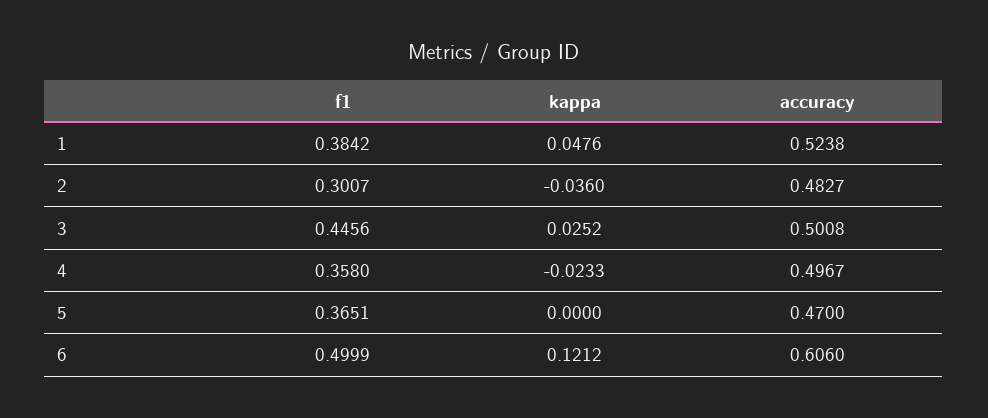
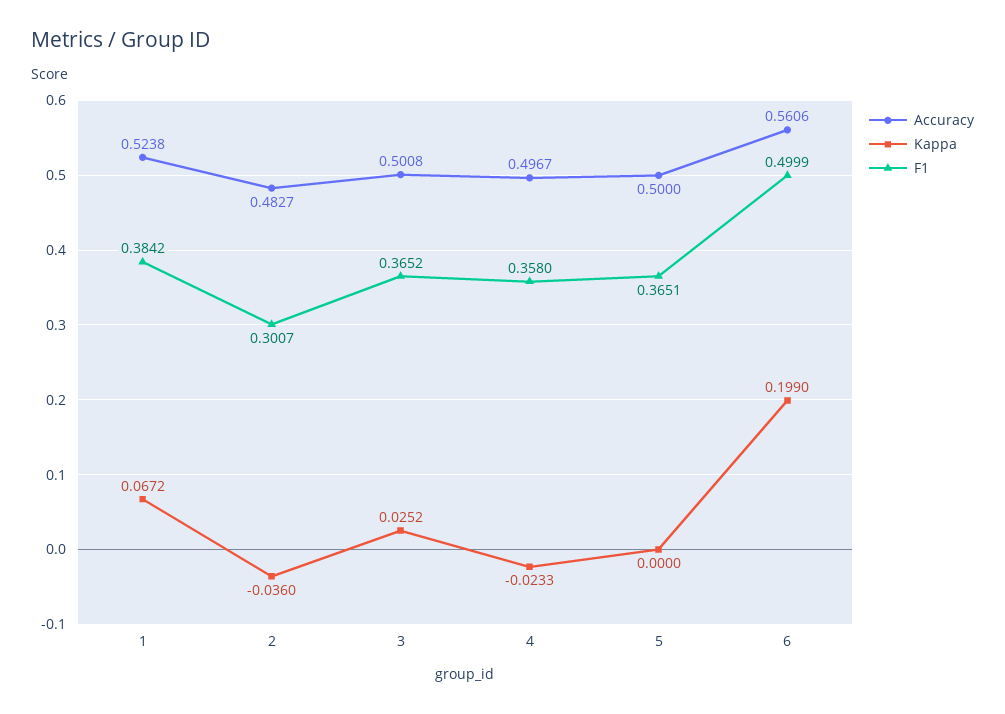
  {
    "f1": {
      "1": 0.3842,
      "2": 0.3007,
-     "3": 0.4456,
+     "3": 0.3652,
      "4": 0.358,
      "5": 0.3651,
      "6": 0.4999
    },
    "kappa": {
-     "1": 0.0476,
+     "1": 0.0672,
      "2": -0.036,
      "3": 0.0252,
      "4": -0.0233,
      "5": 0,
-     "6": 0.1212
+     "6": 0.199
    },
    "accuracy": {
      "1": 0.5238,
      "2": 0.4827,
      "3": 0.5008,
      "4": 0.4967,
-     "5": 0.47,
+     "5": 0.5,
-     "6": 0.606
+     "6": 0.5606
    }
  }

